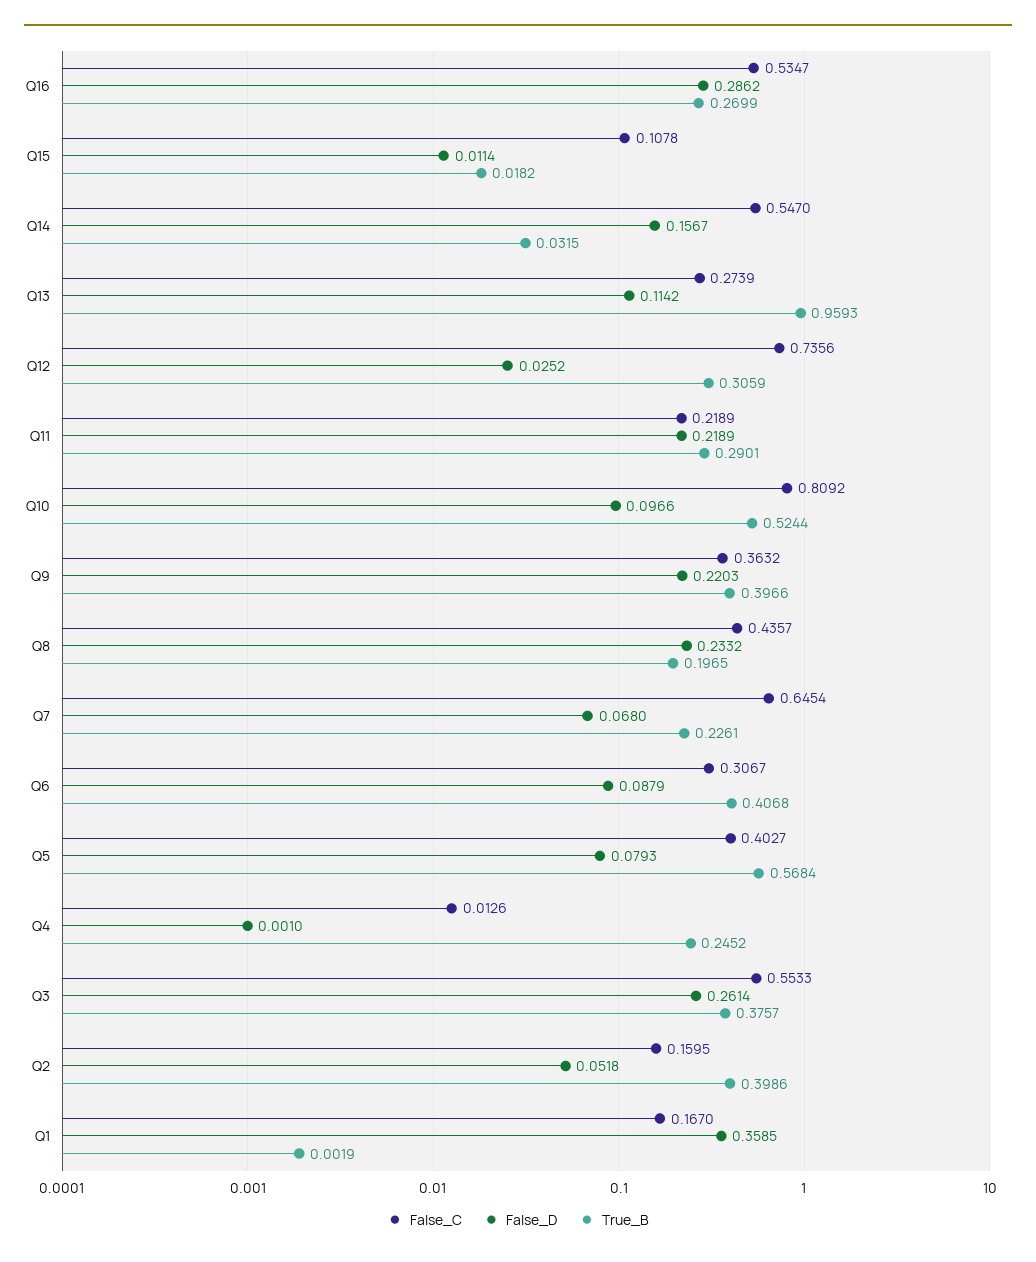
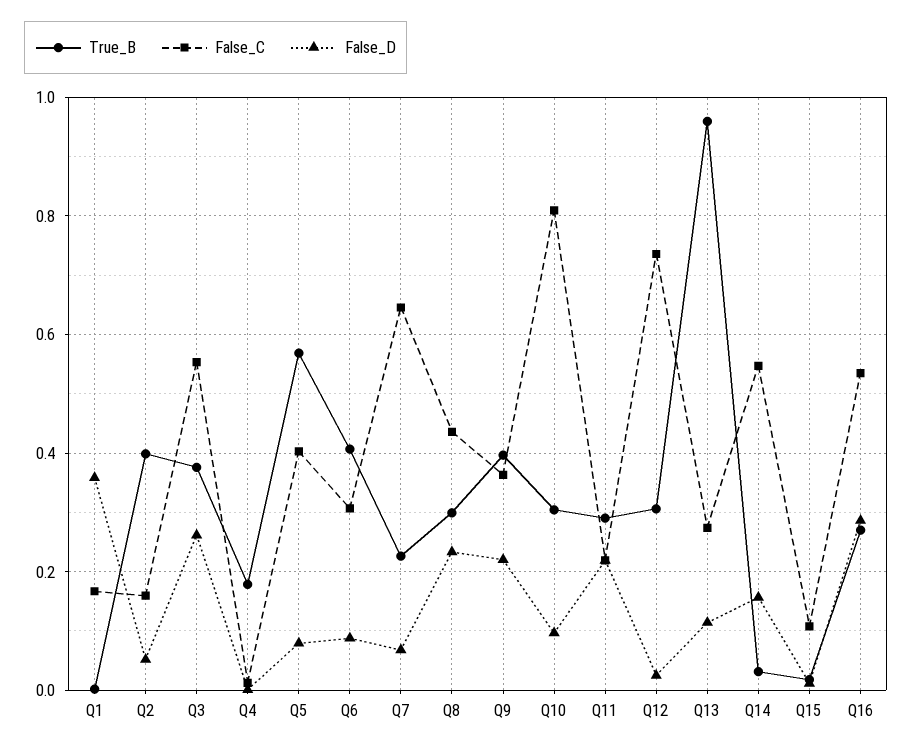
  {
    "False_C": {
      "Q16": 0.5347,
      "Q15": 0.1078,
      "Q14": 0.547,
      "Q13": 0.2739,
      "Q12": 0.7356,
      "Q11": 0.2189,
      "Q10": 0.8092,
      "Q9": 0.3632,
      "Q8": 0.4357,
      "Q7": 0.6454,
      "Q6": 0.3067,
      "Q5": 0.4027,
      "Q4": 0.0126,
      "Q3": 0.5533,
      "Q2": 0.1595,
      "Q1": 0.167
    },
    "False_D": {
      "Q16": 0.2862,
      "Q15": 0.0114,
      "Q14": 0.1567,
      "Q13": 0.1142,
      "Q12": 0.0252,
      "Q11": 0.2189,
      "Q10": 0.0966,
      "Q9": 0.2203,
      "Q8": 0.2332,
      "Q7": 0.068,
      "Q6": 0.0879,
      "Q5": 0.0793,
      "Q4": 0.001,
      "Q3": 0.2614,
      "Q2": 0.0518,
      "Q1": 0.3585
    },
    "True_B": {
      "Q16": 0.2699,
      "Q15": 0.0182,
      "Q14": 0.0315,
      "Q13": 0.9593,
      "Q12": 0.3059,
      "Q11": 0.2901,
-     "Q10": 0.5244,
+     "Q10": 0.3,
      "Q9": 0.3966,
-     "Q8": 0.1965,
+     "Q8": 0.3,
      "Q7": 0.2261,
      "Q6": 0.4068,
      "Q5": 0.5684,
-     "Q4": 0.2452,
+     "Q4": 0.18,
      "Q3": 0.3757,
      "Q2": 0.3986,
      "Q1": 0.0019
    }
  }

